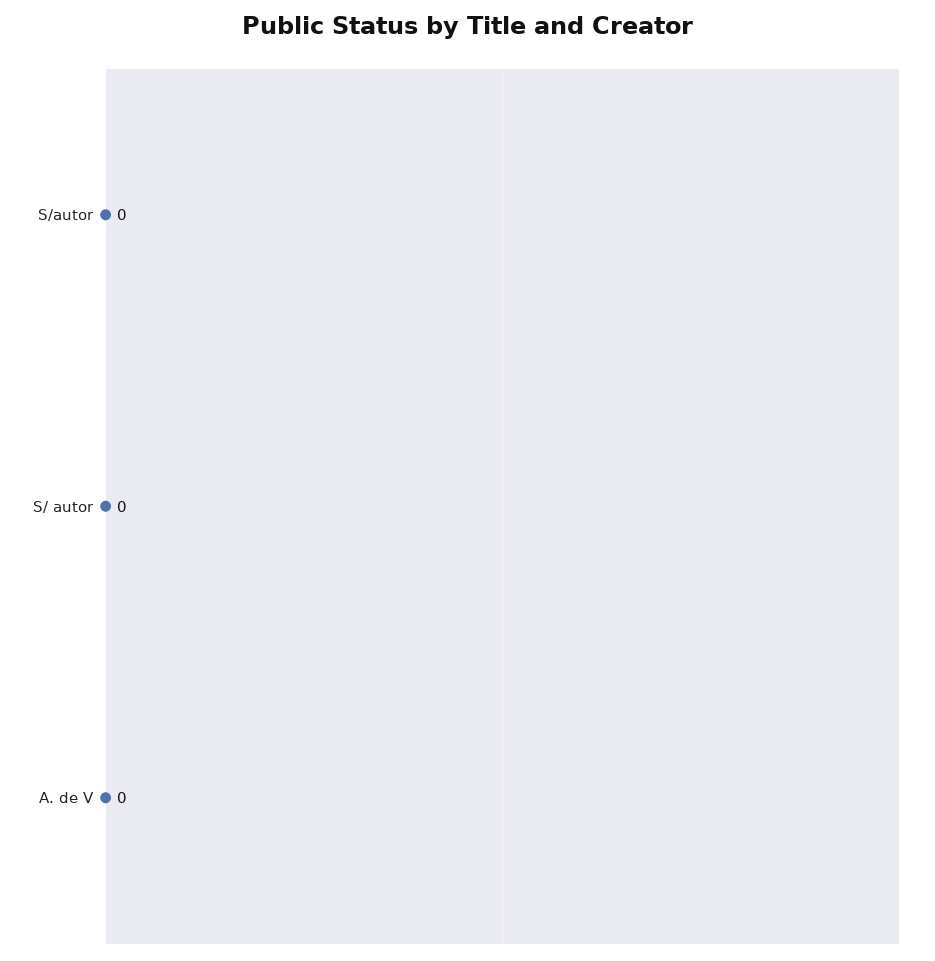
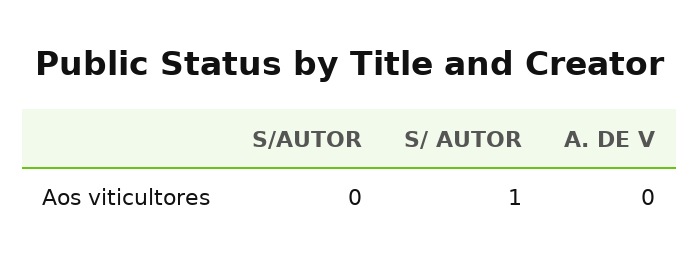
  {
    "S/autor": 0,
-   "S/ autor": 0,
+   "S/ autor": 1,
    "A. de V": 0
  }

